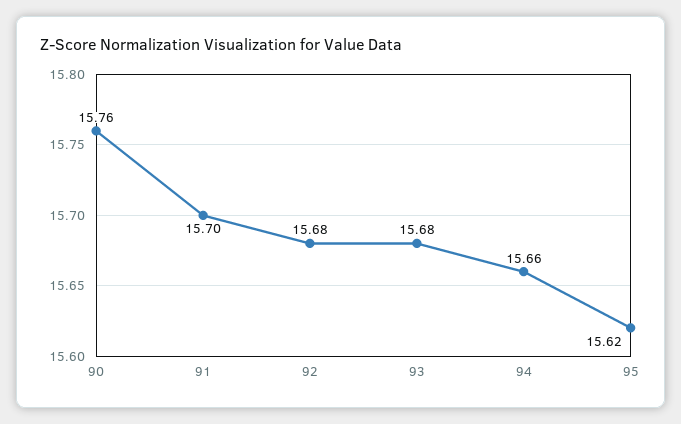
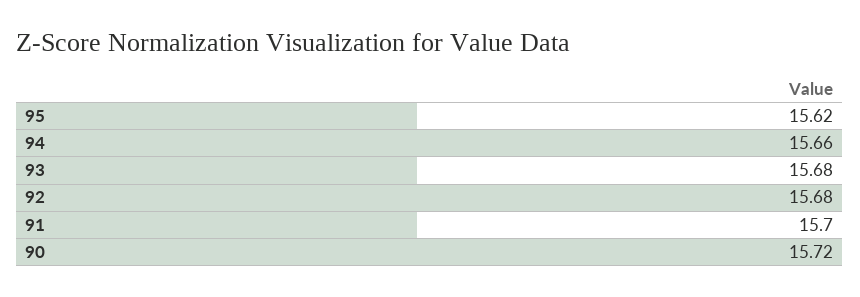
  {
-   "90": 15.76,
+   "90": 15.72,
    "91": 15.7,
    "92": 15.68,
    "93": 15.68,
    "94": 15.66,
    "95": 15.62
  }

